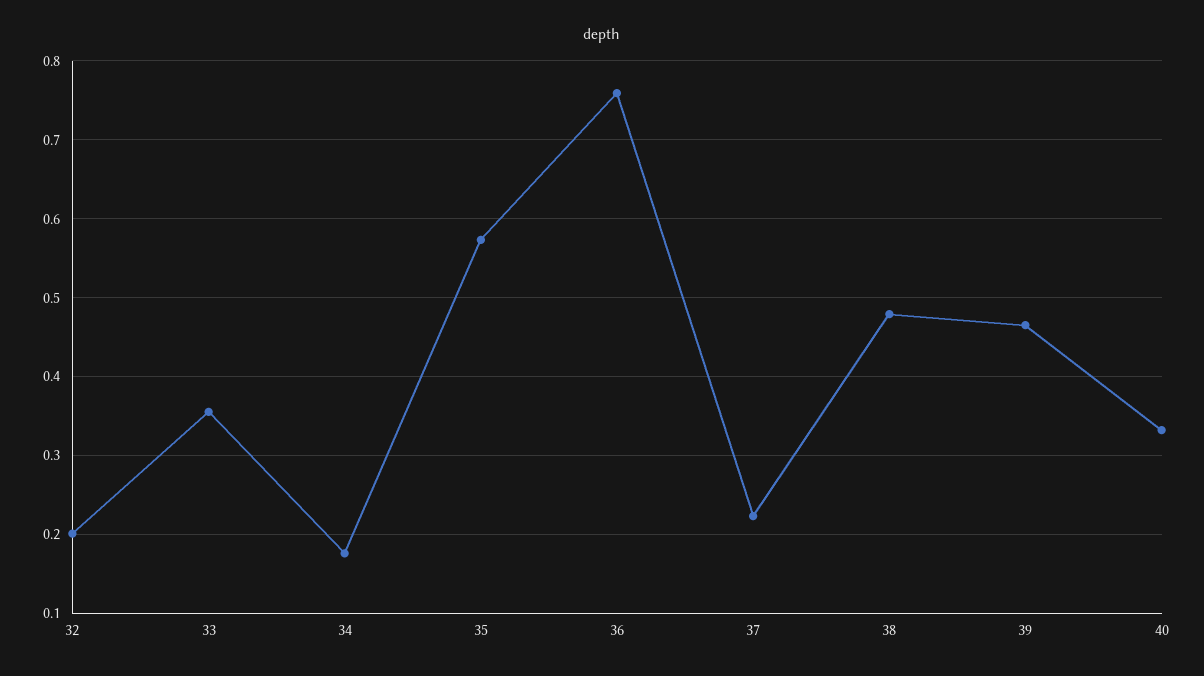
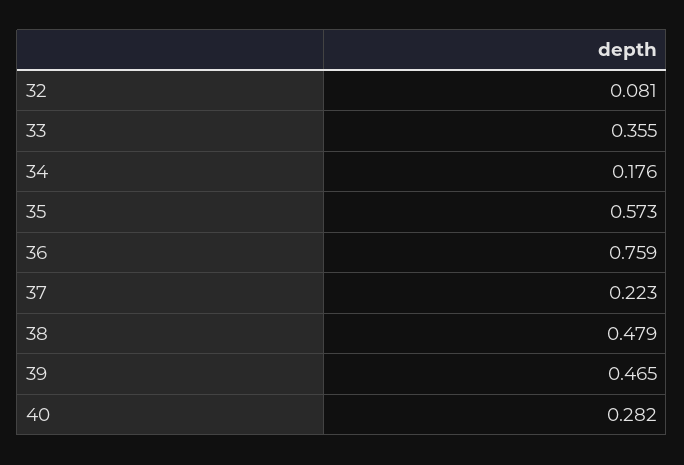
  {
-   "32": 0.2,
+   "32": 0.081,
    "33": 0.355,
    "34": 0.176,
    "35": 0.573,
    "36": 0.759,
    "37": 0.223,
    "38": 0.479,
    "39": 0.465,
-   "40": 0.33
+   "40": 0.282
  }

